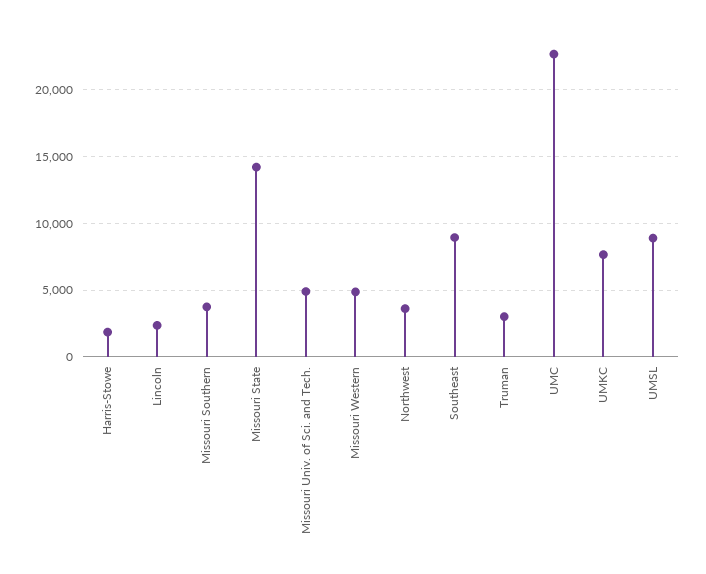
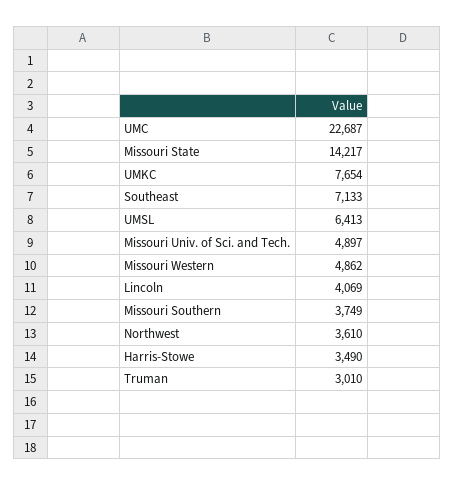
  {
-   "Harris-Stowe": 2000,
+   "Harris-Stowe": 3490,
-   "Lincoln": 2500,
+   "Lincoln": 4069,
    "Missouri Southern": 3749,
    "Missouri State": 14217,
    "Missouri Univ. of Sci. and Tech.": 4897,
    "Missouri Western": 4862,
    "Northwest": 3610,
-   "Southeast": 9000,
+   "Southeast": 7133,
    "Truman": 3010,
    "UMC": 22687,
    "UMKC": 7654,
-   "UMSL": 9000
+   "UMSL": 6413
  }

